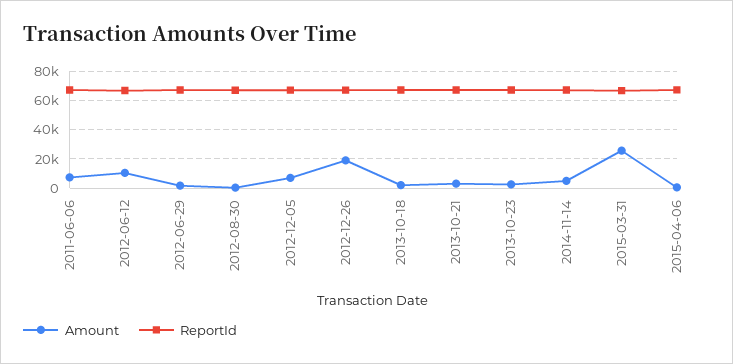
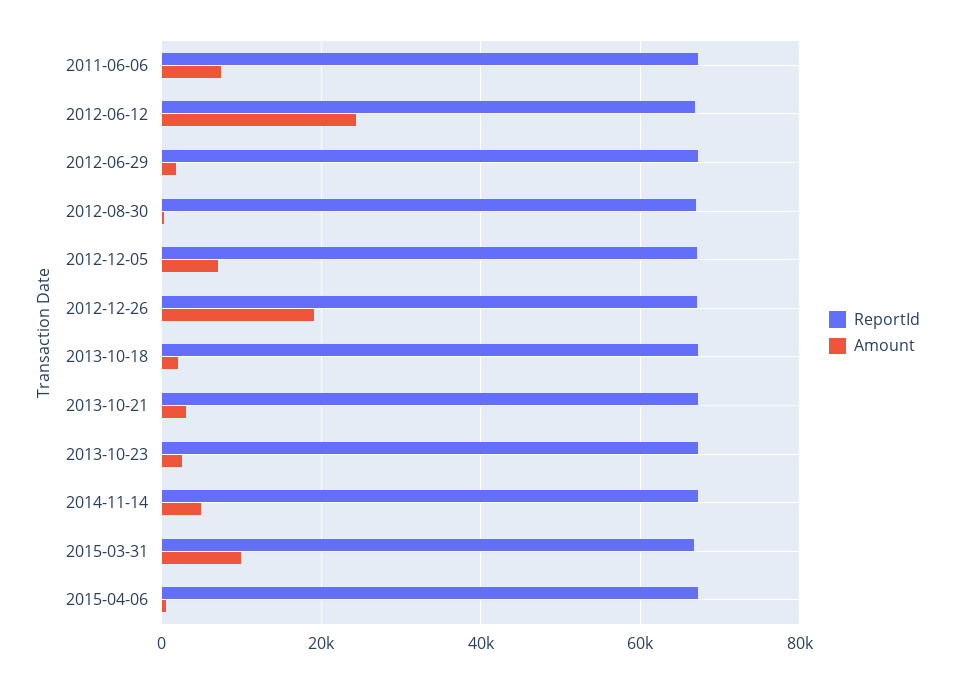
  {
    "Amount": {
      "2011-06-06": 8000,
-     "2012-06-12": 10000,
+     "2012-06-12": 24000,
      "2012-06-29": 2000,
      "2012-08-30": 0,
      "2012-12-05": 8000,
      "2012-12-26": 20000,
      "2013-10-18": 2000,
      "2013-10-21": 4000,
      "2013-10-23": 2000,
      "2014-11-14": 6000,
-     "2015-03-31": 25000,
+     "2015-03-31": 10000,
      "2015-04-06": 0
    },
    "ReportId": {
      "2011-06-06": 68000,
      "2012-06-12": 66000,
      "2012-06-29": 68000,
      "2012-08-30": 68000,
      "2012-12-05": 68000,
      "2012-12-26": 68000,
      "2013-10-18": 68000,
      "2013-10-21": 68000,
      "2013-10-23": 68000,
      "2014-11-14": 68000,
      "2015-03-31": 66000,
      "2015-04-06": 68000
    }
  }

